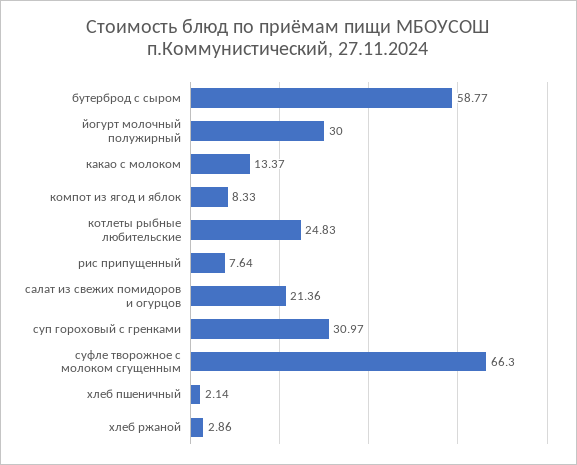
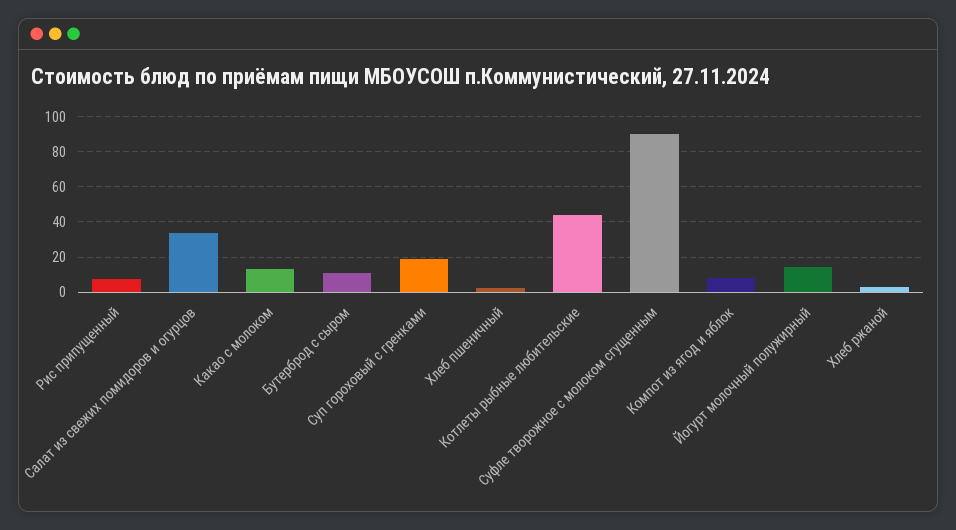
  {
-   "бутерброд с сыром": 58.77,
+   "бутерброд с сыром": 10,
-   "йогурт молочный полужирный": 30,
+   "йогурт молочный полужирный": 15,
    "какао с молоком": 13.37,
    "компот из ягод и яблок": 8.33,
-   "котлеты рыбные любительские": 24.83,
+   "котлеты рыбные любительские": 45,
    "рис припущенный": 7.64,
-   "салат из свежих помидоров и огурцов": 21.36,
+   "салат из свежих помидоров и огурцов": 35,
-   "суп гороховый с гренками": 30.97,
+   "суп гороховый с гренками": 20,
-   "суфле творожное с молоком сгущенным": 66.3,
+   "суфле творожное с молоком сгущенным": 90,
    "хлеб пшеничный": 2.14,
    "хлеб ржаной": 2.86
  }

